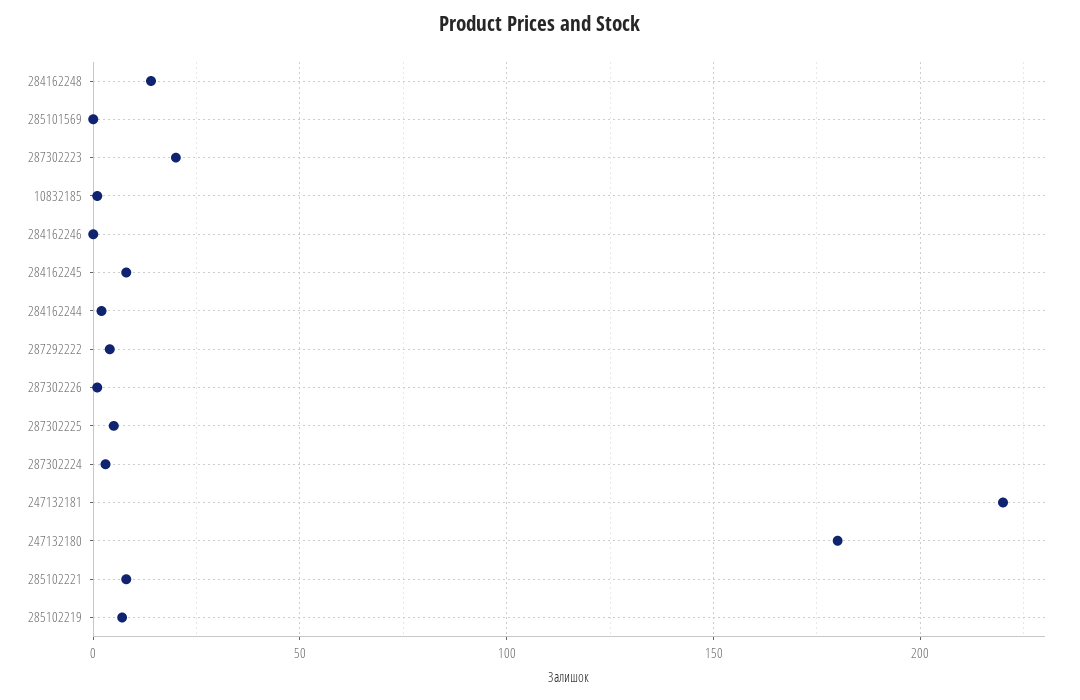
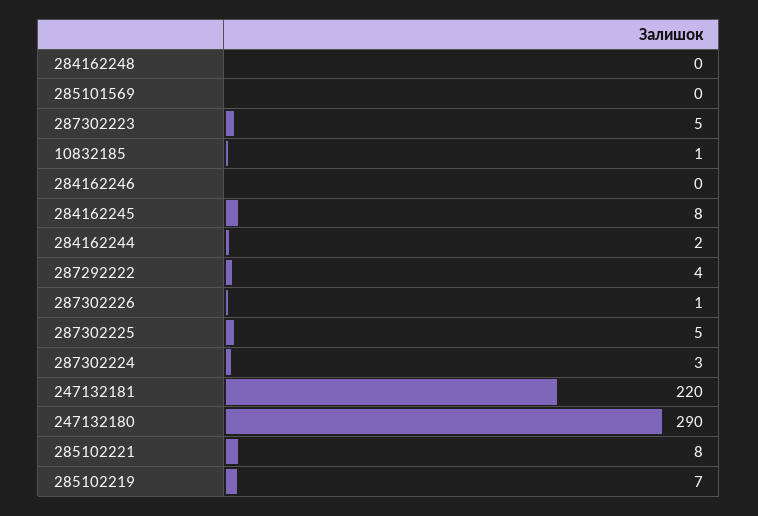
  {
-   "284162248": 15,
+   "284162248": 0,
    "285101569": 0,
-   "287302223": 20,
+   "287302223": 5,
    "10832185": 1,
    "284162246": 0,
    "284162245": 8,
    "284162244": 2,
    "287292222": 4,
    "287302226": 1,
    "287302225": 5,
    "287302224": 3,
    "247132181": 220,
-   "247132180": 180,
+   "247132180": 290,
    "285102221": 8,
    "285102219": 7
  }

